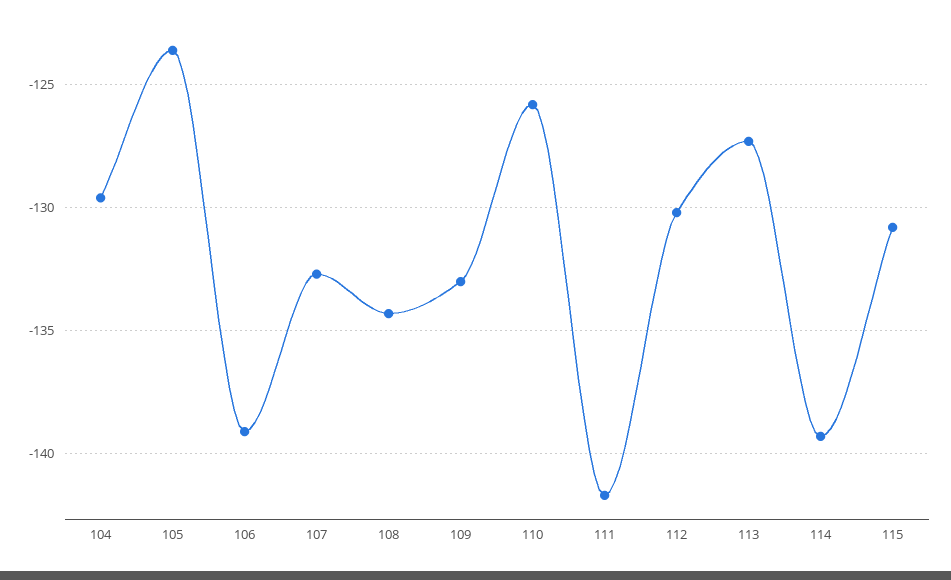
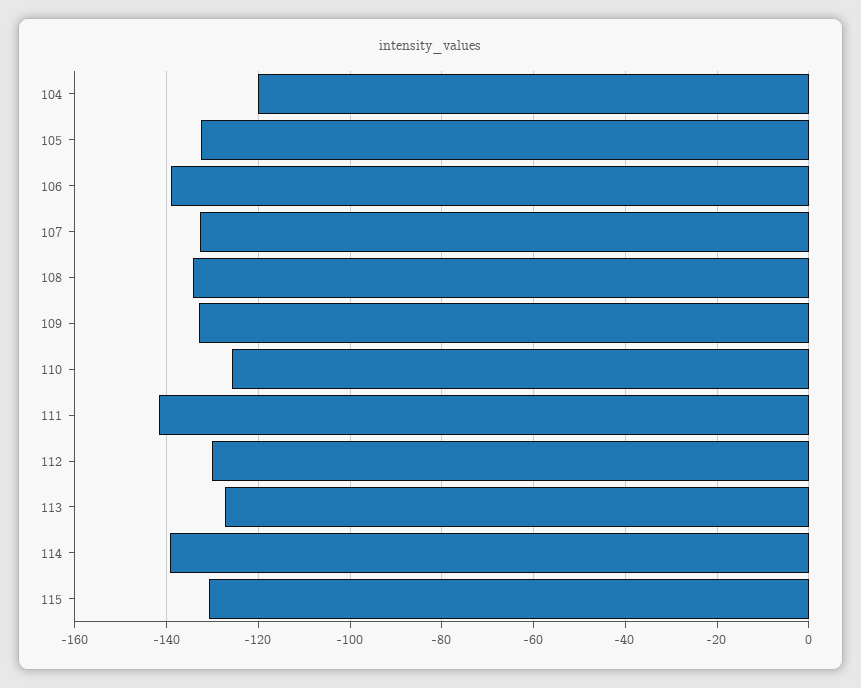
  {
-   "104": -129.5,
+   "104": -120,
-   "105": -123.5,
+   "105": -132,
    "106": -139,
    "107": -132.5,
    "108": -134.5,
    "109": -133,
    "110": -126,
    "111": -141.5,
    "112": -130,
    "113": -127.5,
    "114": -139.5,
    "115": -131
  }

